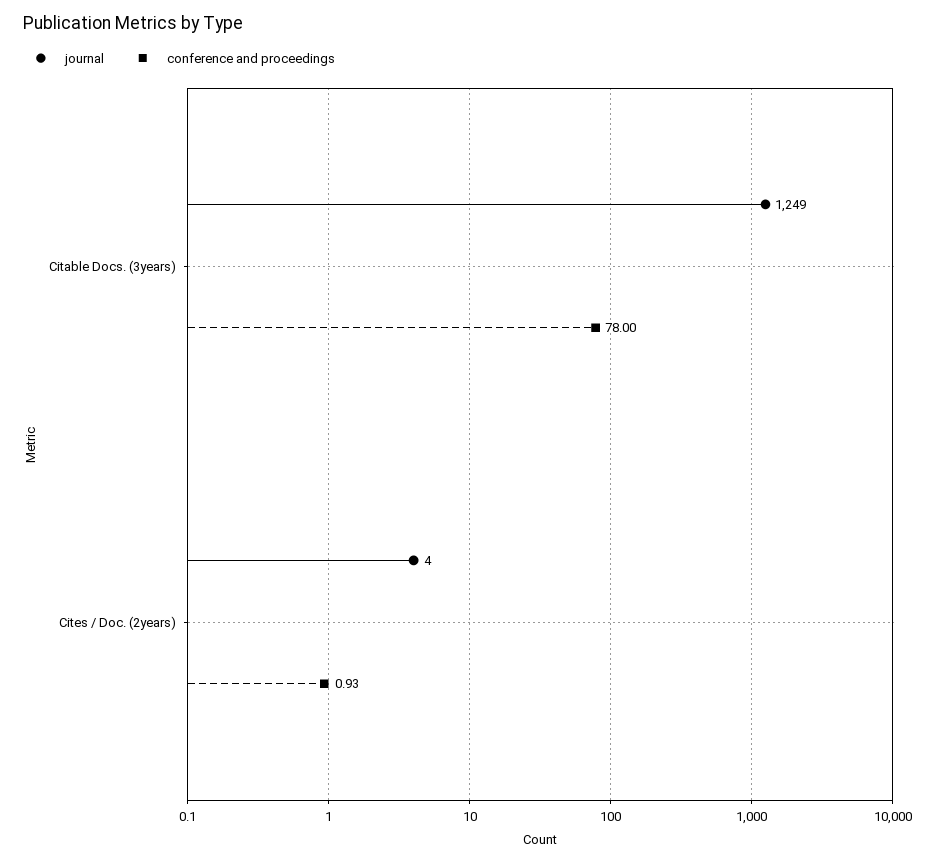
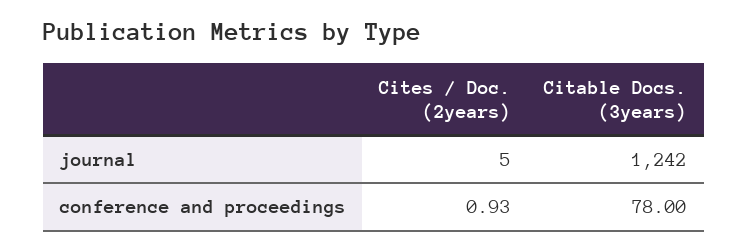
  {
    "journal": {
-     "Citable Docs. (3years)": 1249,
+     "Citable Docs. (3years)": 1242,
-     "Cites / Doc. (2years)": 4
+     "Cites / Doc. (2years)": 5
    },
    "conference and proceedings": {
      "Citable Docs. (3years)": 78,
      "Cites / Doc. (2years)": 0.93
    }
  }

